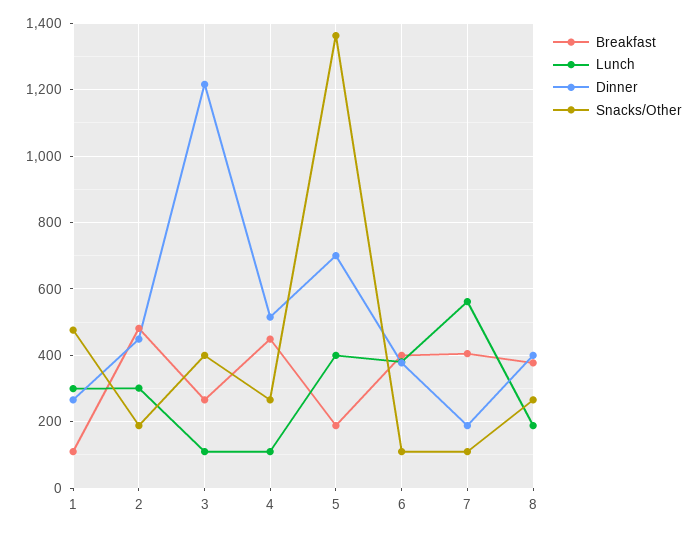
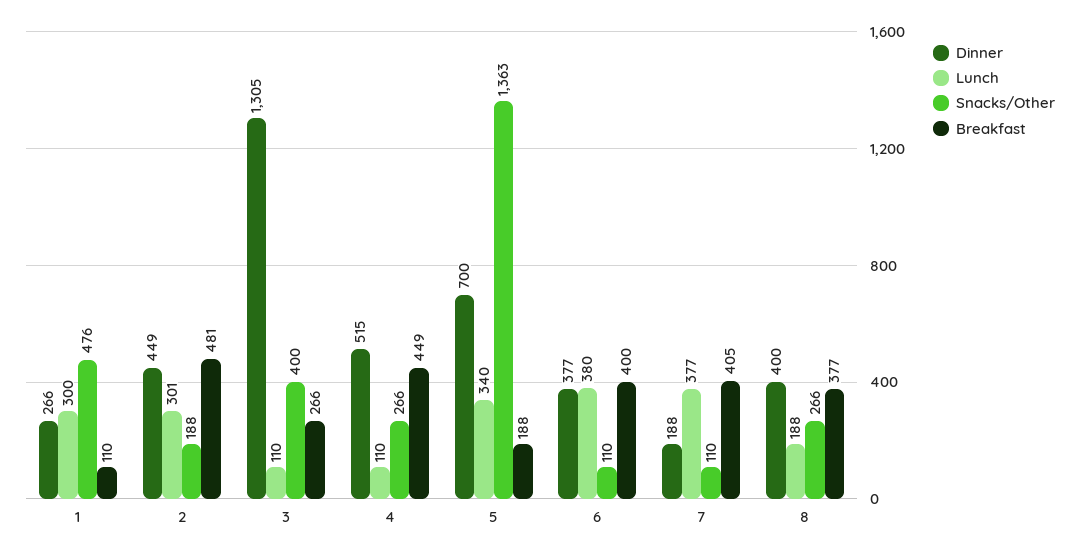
  {
    "Breakfast": {
      "1": 110,
      "2": 481,
      "3": 266,
      "4": 449,
      "5": 188,
      "6": 400,
      "7": 405,
      "8": 377
    },
    "Lunch": {
      "1": 300,
      "2": 301,
      "3": 110,
      "4": 110,
-     "5": 400,
+     "5": 340,
      "6": 380,
-     "7": 560,
+     "7": 377,
      "8": 188
    },
    "Dinner": {
      "1": 266,
      "2": 449,
-     "3": 1220,
+     "3": 1305,
      "4": 515,
      "5": 700,
      "6": 377,
      "7": 188,
      "8": 400
    },
    "Snacks/Other": {
      "1": 476,
      "2": 188,
      "3": 400,
      "4": 266,
      "5": 1363,
      "6": 110,
      "7": 110,
      "8": 266
    }
  }

